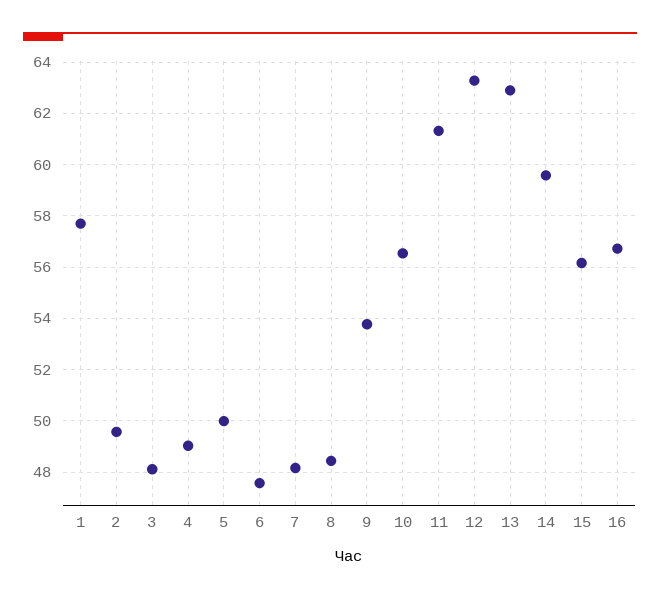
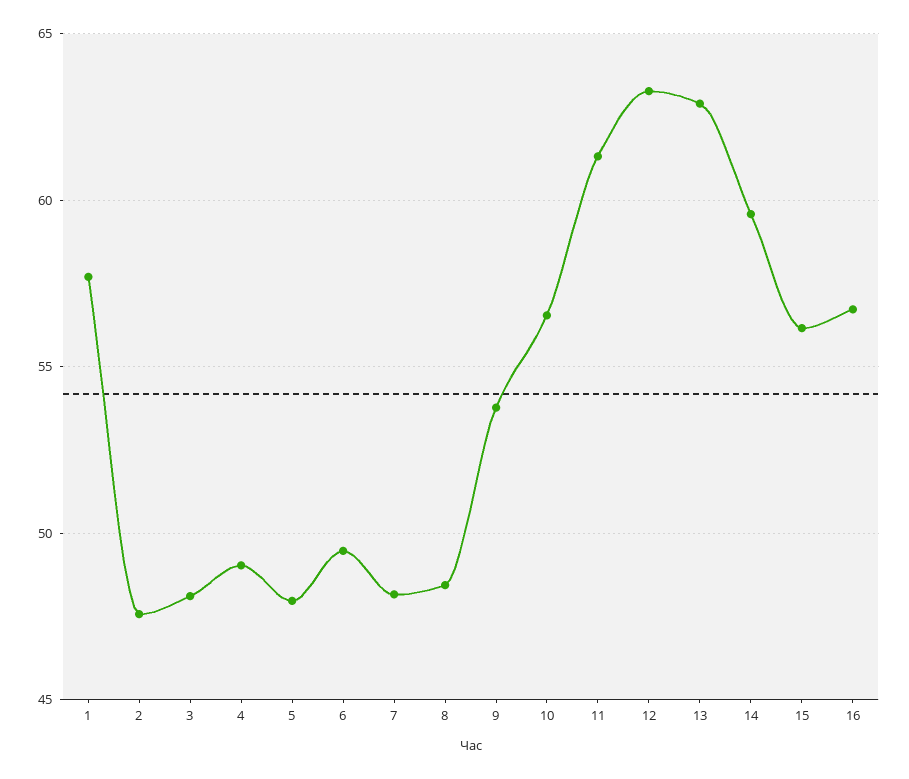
  {
    "1": 57.75,
-   "2": 49.5,
+   "2": 47.5,
    "3": 48,
    "4": 49,
-   "5": 50,
+   "5": 48,
-   "6": 47.5,
+   "6": 49.5,
    "7": 48.25,
    "8": 48.5,
    "9": 53.75,
    "10": 56.5,
    "11": 61.25,
    "12": 63.25,
    "13": 63,
    "14": 59.5,
    "15": 56.25,
    "16": 56.75
  }

